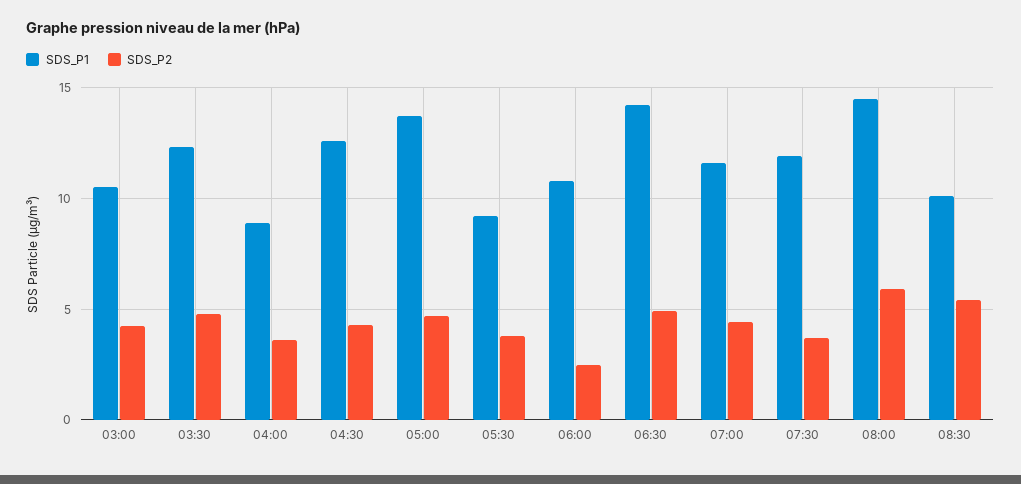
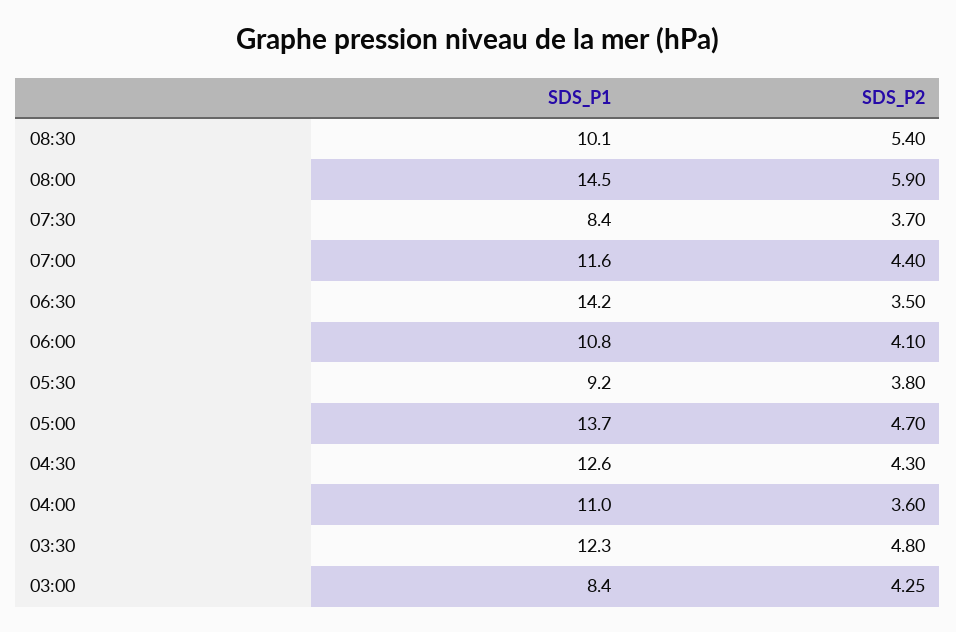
  {
    "SDS_P1": {
-     "03:00": 10.5,
+     "03:00": 8.4,
      "03:30": 12.3,
-     "04:00": 9,
+     "04:00": 11,
      "04:30": 12.6,
      "05:00": 13.7,
      "05:30": 9.2,
      "06:00": 10.8,
      "06:30": 14.2,
      "07:00": 11.6,
-     "07:30": 12,
+     "07:30": 8.4,
      "08:00": 14.5,
      "08:30": 10.1
    },
    "SDS_P2": {
      "03:00": 4.25,
      "03:30": 4.8,
      "04:00": 3.6,
      "04:30": 4.3,
      "05:00": 4.7,
      "05:30": 3.8,
-     "06:00": 2.5,
+     "06:00": 4.1,
-     "06:30": 5,
+     "06:30": 3.5,
      "07:00": 4.4,
      "07:30": 3.7,
      "08:00": 5.9,
      "08:30": 5.4
    }
  }

